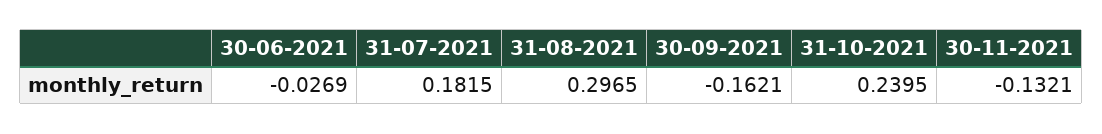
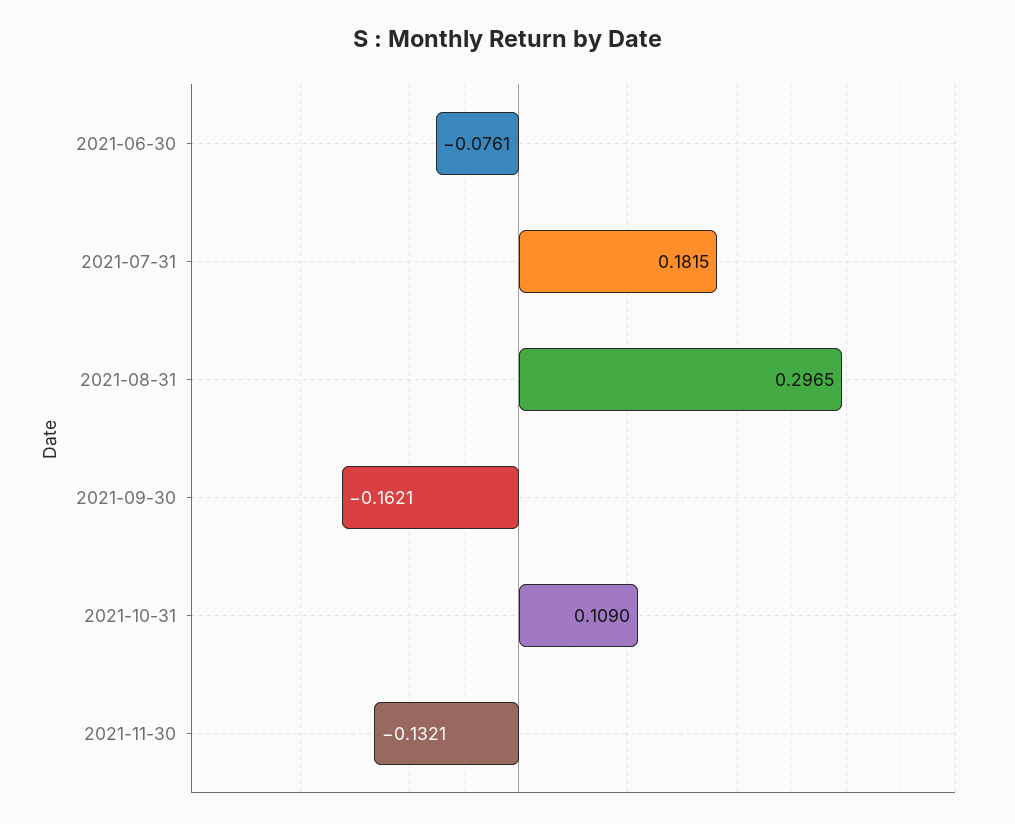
  {
-   "30-06-2021": -0.0269,
+   "30-06-2021": -0.0761,
    "31-07-2021": 0.1815,
    "31-08-2021": 0.2965,
    "30-09-2021": -0.1621,
-   "31-10-2021": 0.2395,
+   "31-10-2021": 0.109,
    "30-11-2021": -0.1321
  }

